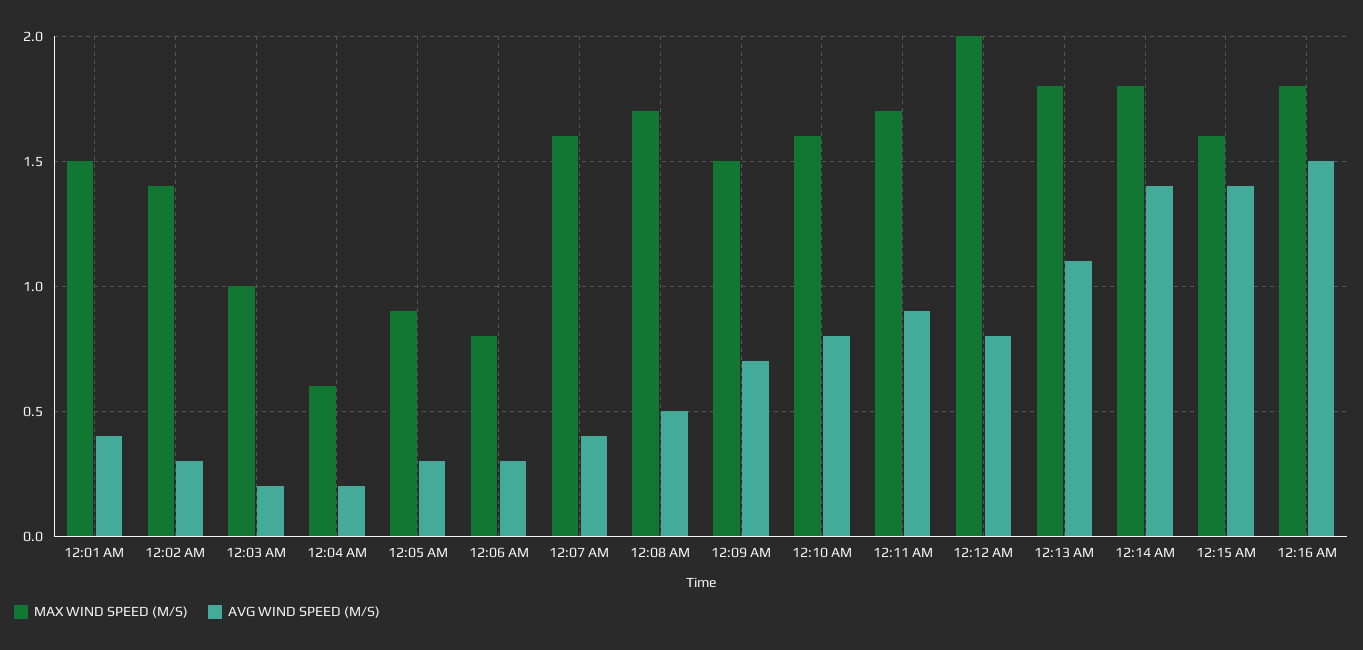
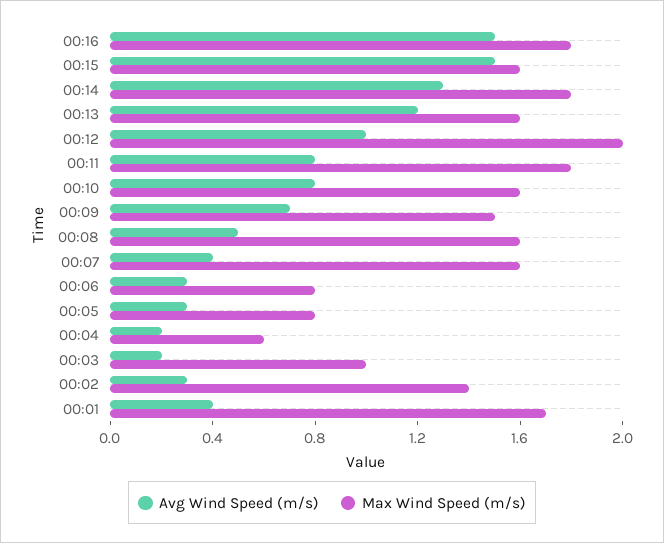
  {
    "MAX WIND SPEED (M/S)": {
-     "12:01 AM": 1.5,
+     "12:01 AM": 1.7,
      "12:02 AM": 1.4,
      "12:03 AM": 1,
      "12:04 AM": 0.6,
-     "12:05 AM": 0.9,
+     "12:05 AM": 0.8,
      "12:06 AM": 0.8,
      "12:07 AM": 1.6,
-     "12:08 AM": 1.7,
+     "12:08 AM": 1.6,
      "12:09 AM": 1.5,
      "12:10 AM": 1.6,
-     "12:11 AM": 1.7,
+     "12:11 AM": 1.8,
      "12:12 AM": 2,
-     "12:13 AM": 1.8,
+     "12:13 AM": 1.6,
      "12:14 AM": 1.8,
      "12:15 AM": 1.6,
      "12:16 AM": 1.8
    },
    "AVG WIND SPEED (M/S)": {
      "12:01 AM": 0.4,
      "12:02 AM": 0.3,
      "12:03 AM": 0.2,
      "12:04 AM": 0.2,
      "12:05 AM": 0.3,
      "12:06 AM": 0.3,
      "12:07 AM": 0.4,
      "12:08 AM": 0.5,
      "12:09 AM": 0.7,
      "12:10 AM": 0.8,
-     "12:11 AM": 0.9,
+     "12:11 AM": 0.8,
-     "12:12 AM": 0.8,
+     "12:12 AM": 1,
-     "12:13 AM": 1.1,
+     "12:13 AM": 1.2,
-     "12:14 AM": 1.4,
+     "12:14 AM": 1.3,
-     "12:15 AM": 1.4,
+     "12:15 AM": 1.5,
      "12:16 AM": 1.5
    }
  }

